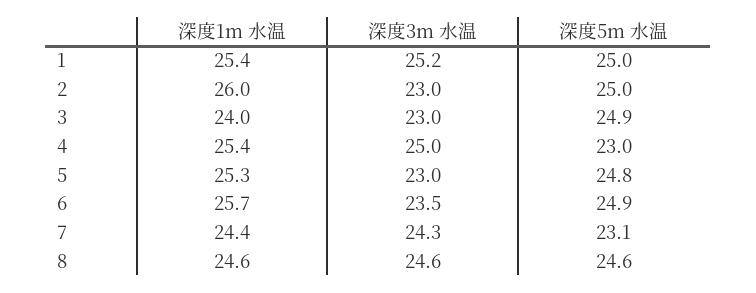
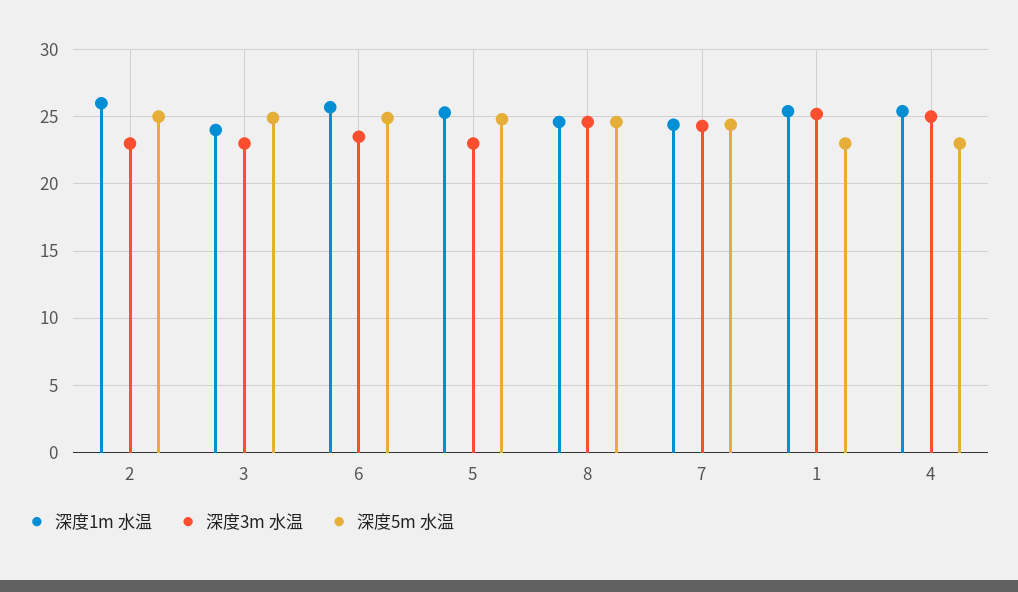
  {
    "深度1m 水温": {
      "1": 25.4,
      "2": 26,
      "3": 24,
      "4": 25.4,
      "5": 25.3,
      "6": 25.7,
      "7": 24.4,
      "8": 24.6
    },
    "深度3m 水温": {
      "1": 25.2,
      "2": 23,
      "3": 23,
      "4": 25,
      "5": 23,
      "6": 23.5,
      "7": 24.3,
      "8": 24.6
    },
    "深度5m 水温": {
-     "1": 25,
+     "1": 23,
      "2": 25,
      "3": 24.9,
      "4": 23,
      "5": 24.8,
      "6": 24.9,
-     "7": 23.1,
+     "7": 24.5,
      "8": 24.6
    }
  }

